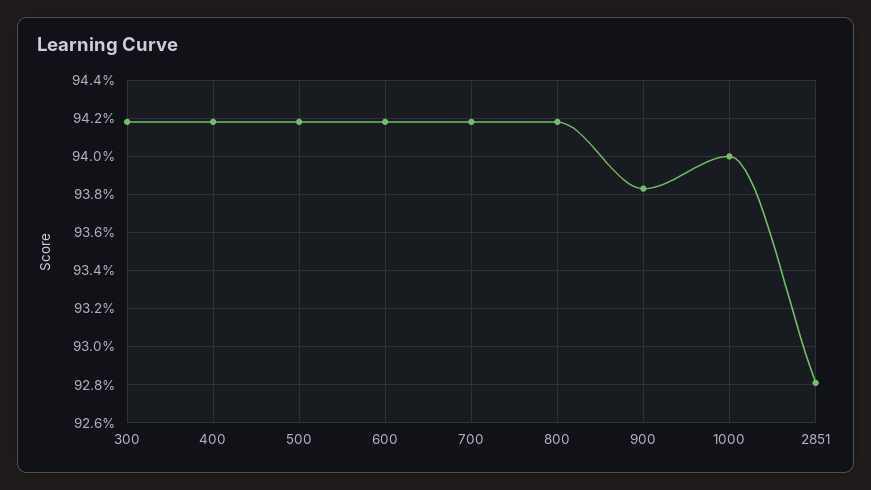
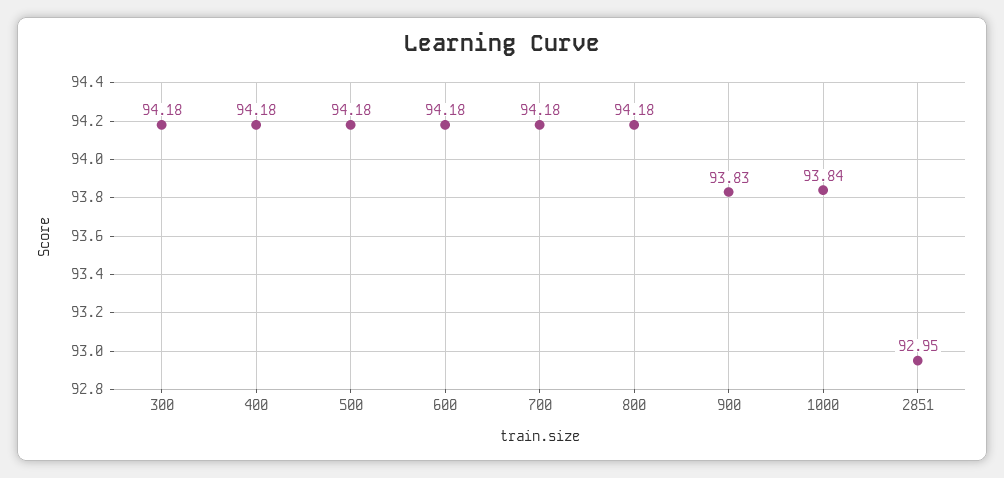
  {
    "300": 94.18,
    "400": 94.18,
    "500": 94.18,
    "600": 94.18,
    "700": 94.18,
    "800": 94.18,
    "900": 93.83,
-   "1000": 94,
+   "1000": 93.84,
-   "2851": 92.8
+   "2851": 92.95
  }

